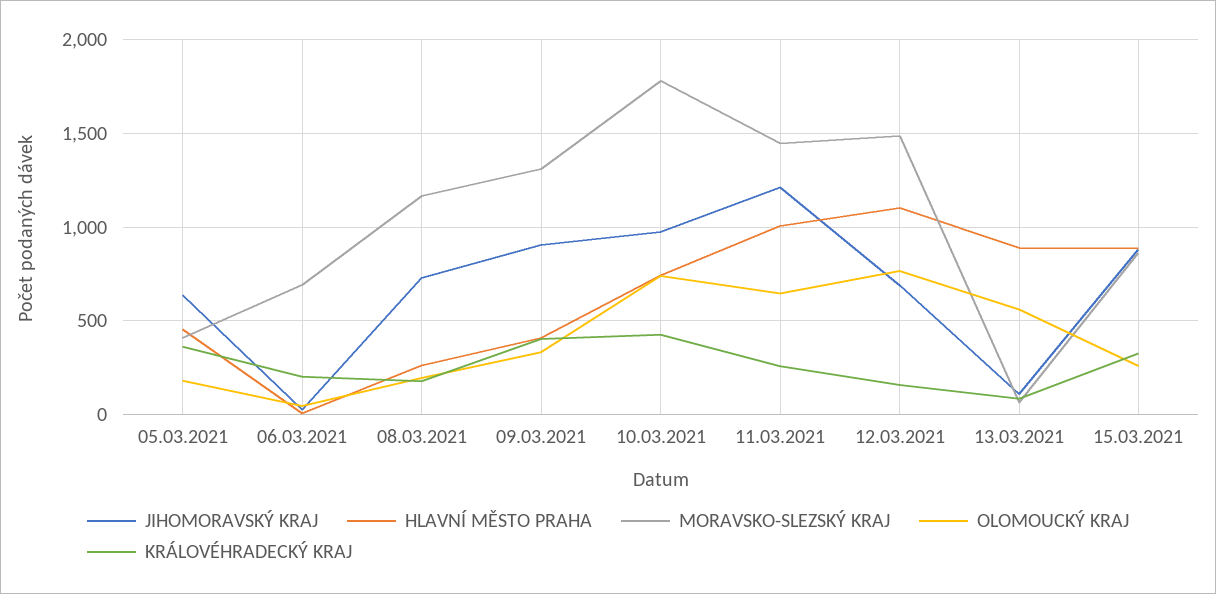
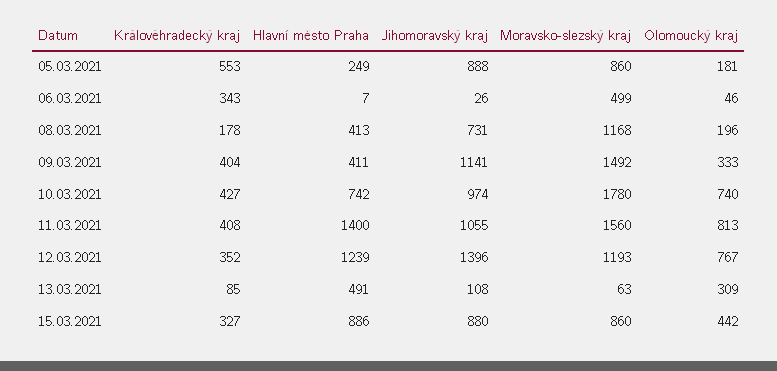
  {
    "JIHOMORAVSKÝ KRAJ": {
-     "05.03.2021": 650,
+     "05.03.2021": 888,
      "06.03.2021": 26,
      "08.03.2021": 731,
-     "09.03.2021": 900,
+     "09.03.2021": 1141,
      "10.03.2021": 974,
-     "11.03.2021": 1200,
+     "11.03.2021": 1055,
-     "12.03.2021": 700,
+     "12.03.2021": 1396,
      "13.03.2021": 108,
      "15.03.2021": 880
    },
    "HLAVNÍ MĚSTO PRAHA": {
-     "05.03.2021": 450,
+     "05.03.2021": 249,
      "06.03.2021": 7,
-     "08.03.2021": 250,
+     "08.03.2021": 413,
      "09.03.2021": 411,
      "10.03.2021": 742,
-     "11.03.2021": 1000,
+     "11.03.2021": 1400,
-     "12.03.2021": 1100,
+     "12.03.2021": 1239,
-     "13.03.2021": 900,
+     "13.03.2021": 491,
      "15.03.2021": 886
    },
    "MORAVSKO-SLEZSKÝ KRAJ": {
-     "05.03.2021": 400,
+     "05.03.2021": 860,
-     "06.03.2021": 700,
+     "06.03.2021": 499,
      "08.03.2021": 1168,
-     "09.03.2021": 1300,
+     "09.03.2021": 1492,
      "10.03.2021": 1780,
-     "11.03.2021": 1450,
+     "11.03.2021": 1560,
-     "12.03.2021": 1500,
+     "12.03.2021": 1193,
      "13.03.2021": 63,
      "15.03.2021": 860
    },
    "OLOMOUCKÝ KRAJ": {
      "05.03.2021": 181,
      "06.03.2021": 46,
      "08.03.2021": 196,
      "09.03.2021": 333,
      "10.03.2021": 740,
-     "11.03.2021": 650,
+     "11.03.2021": 813,
      "12.03.2021": 767,
-     "13.03.2021": 550,
+     "13.03.2021": 309,
-     "15.03.2021": 250
+     "15.03.2021": 442
    },
    "KRÁLOVÉHRADECKÝ KRAJ": {
-     "05.03.2021": 350,
+     "05.03.2021": 553,
-     "06.03.2021": 200,
+     "06.03.2021": 343,
      "08.03.2021": 178,
      "09.03.2021": 404,
      "10.03.2021": 427,
-     "11.03.2021": 250,
+     "11.03.2021": 408,
-     "12.03.2021": 150,
+     "12.03.2021": 352,
      "13.03.2021": 85,
      "15.03.2021": 327
    }
  }

